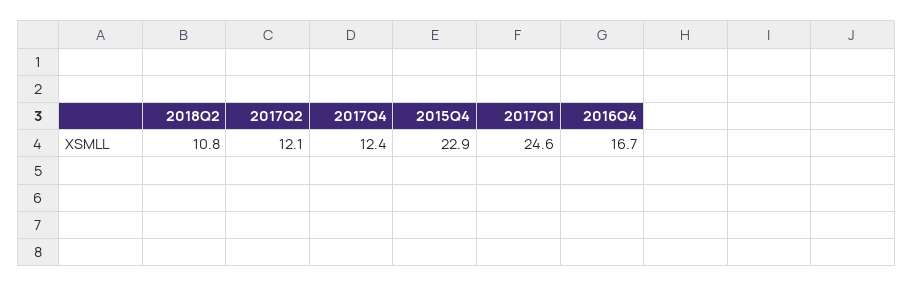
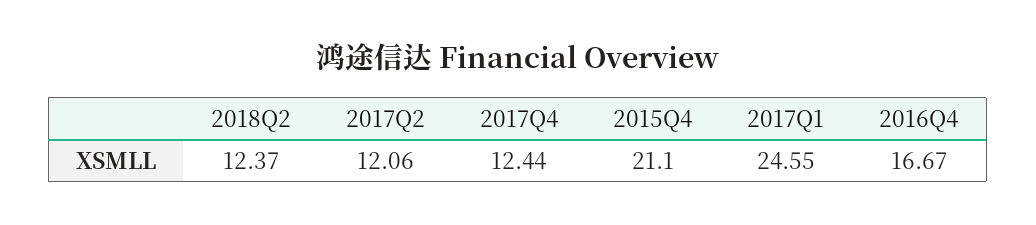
  {
-   "2018Q2": 10.8,
+   "2018Q2": 12.37,
    "2017Q2": 12.06,
    "2017Q4": 12.44,
-   "2015Q4": 22.9,
+   "2015Q4": 21.1,
    "2017Q1": 24.55,
    "2016Q4": 16.67
  }

